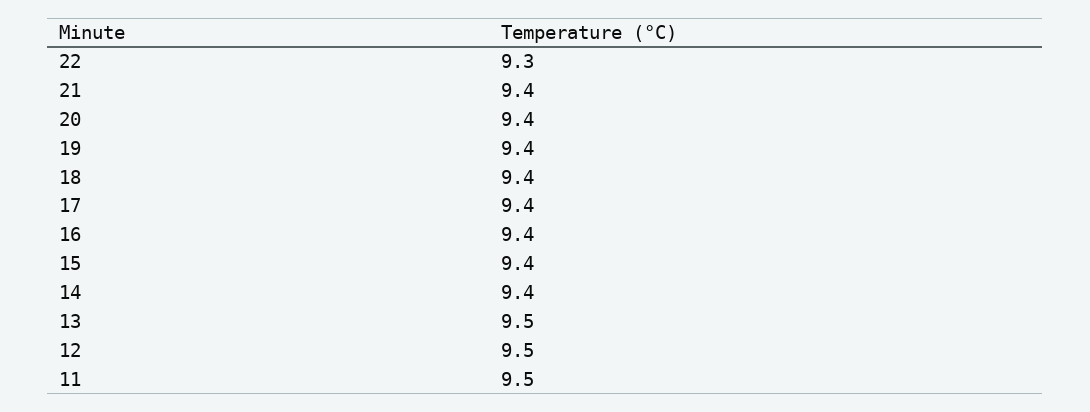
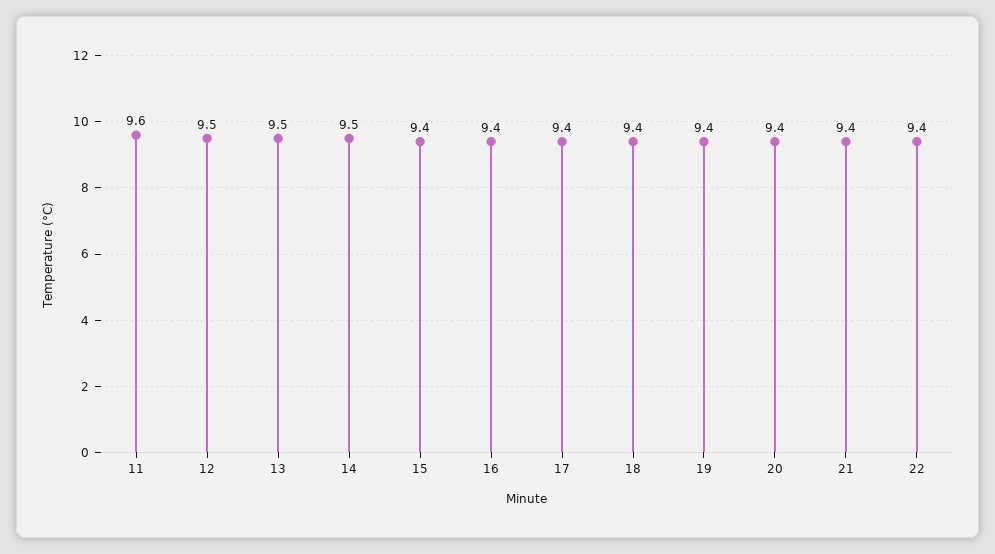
  {
-   "22": 9.3,
+   "22": 9.4,
    "21": 9.4,
    "20": 9.4,
    "19": 9.4,
    "18": 9.4,
    "17": 9.4,
    "16": 9.4,
    "15": 9.4,
-   "14": 9.4,
+   "14": 9.5,
    "13": 9.5,
    "12": 9.5,
-   "11": 9.5
+   "11": 9.6
  }

